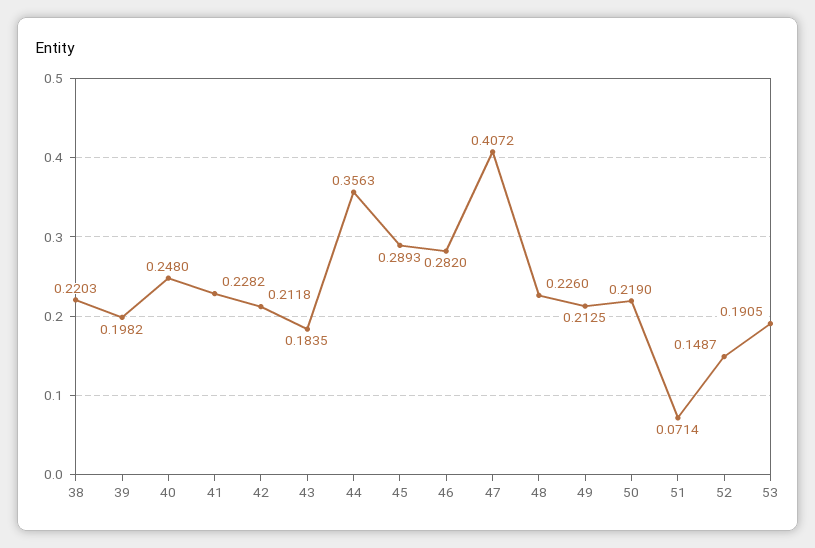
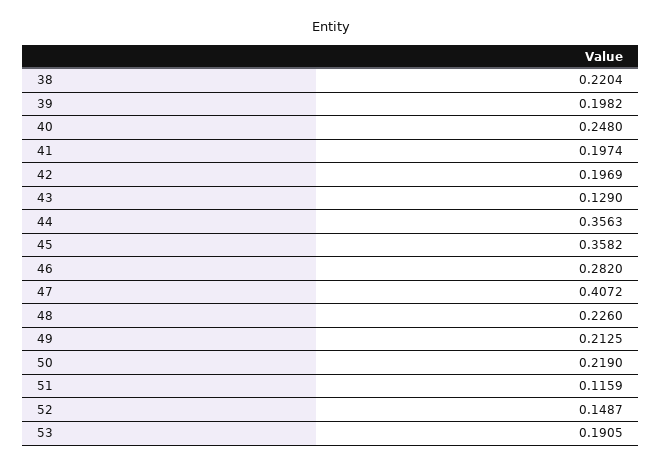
  {
-   "38": 0.2203,
+   "38": 0.2204,
    "39": 0.1982,
    "40": 0.248,
-   "41": 0.2282,
+   "41": 0.1974,
-   "42": 0.2118,
+   "42": 0.1969,
-   "43": 0.1835,
+   "43": 0.129,
    "44": 0.3563,
-   "45": 0.2893,
+   "45": 0.3582,
    "46": 0.282,
    "47": 0.4072,
    "48": 0.226,
    "49": 0.2125,
    "50": 0.219,
-   "51": 0.0714,
+   "51": 0.1159,
    "52": 0.1487,
    "53": 0.1905
  }

